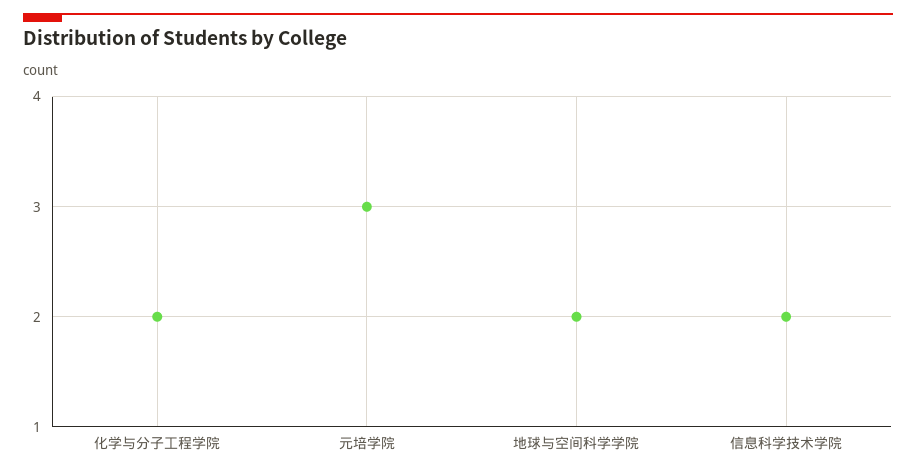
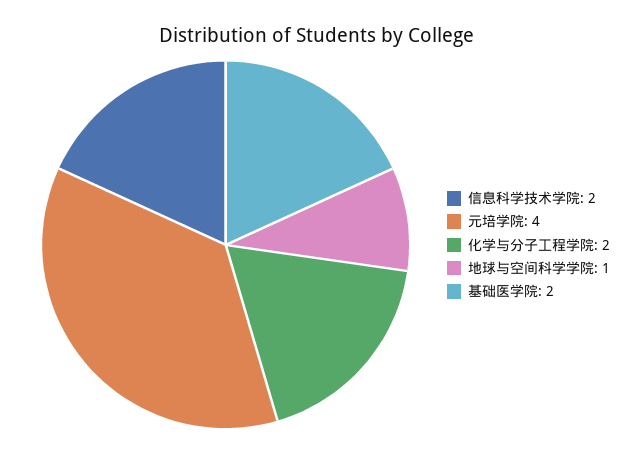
  {
    "化学与分子工程学院": 2,
-   "元培学院": 3,
+   "元培学院": 4,
-   "地球与空间科学学院": 2,
+   "地球与空间科学学院": 1,
-   "信息科学技术学院": 2
+   "信息科学技术学院": 2,
+   "基础医学院": 2
  }

